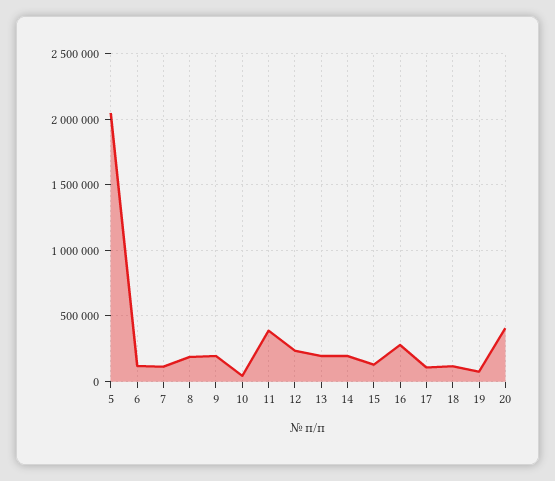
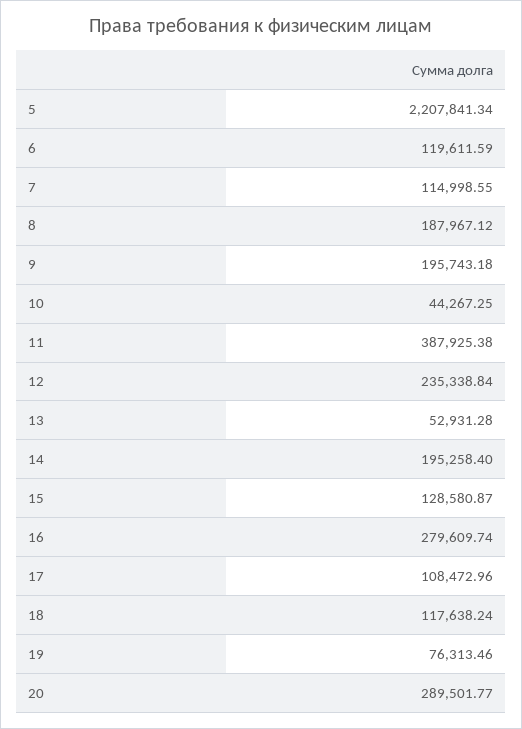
  {
-   "5": 2050000,
+   "5": 2207841.34,
    "6": 119611.59,
    "7": 114998.55,
    "8": 187967.12,
    "9": 195743.18,
    "10": 44267.25,
    "11": 387925.38,
    "12": 235338.84,
-   "13": 200000,
+   "13": 52931.28,
    "14": 195258.4,
    "15": 128580.87,
    "16": 279609.74,
    "17": 108472.96,
    "18": 117638.24,
    "19": 76313.46,
-   "20": 400000
+   "20": 289501.77
  }

